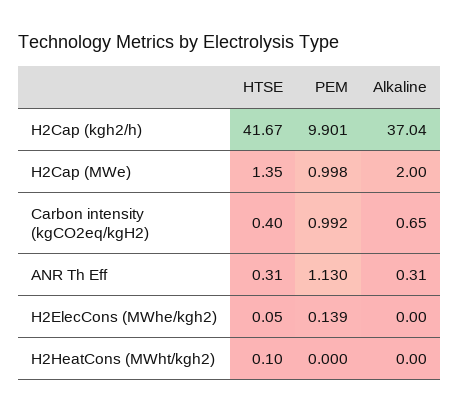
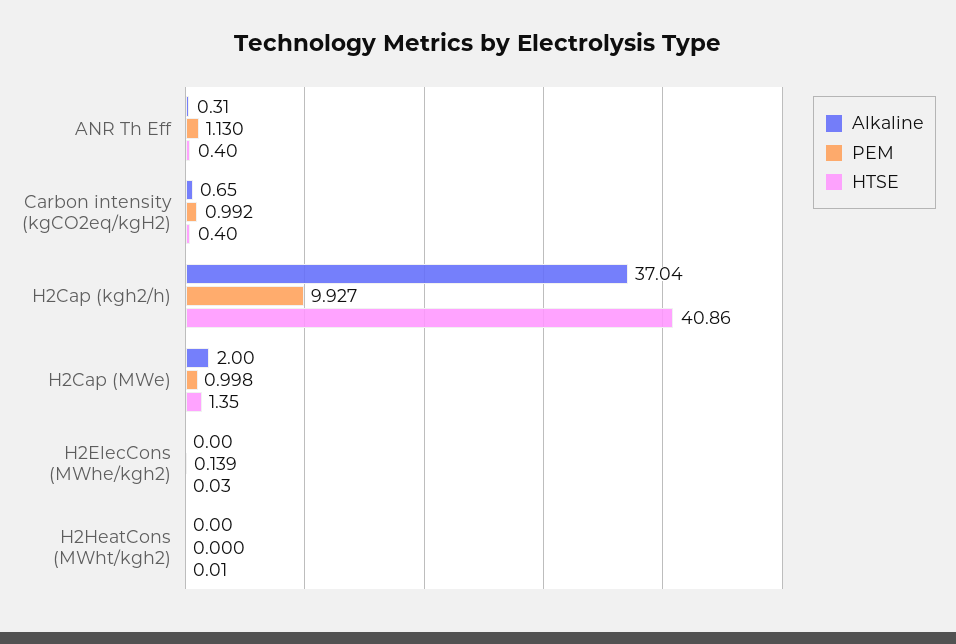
  {
    "HTSE": {
-     "H2Cap (kgh2/h)": 41.67,
+     "H2Cap (kgh2/h)": 40.86,
      "H2Cap (MWe)": 1.35,
      "Carbon intensity (kgCO2eq/kgH2)": 0.4,
-     "ANR Th Eff": 0.31,
+     "ANR Th Eff": 0.4,
-     "H2ElecCons (MWhe/kgh2)": 0.05,
+     "H2ElecCons (MWhe/kgh2)": 0.03,
-     "H2HeatCons (MWht/kgh2)": 0.1
+     "H2HeatCons (MWht/kgh2)": 0.01
    },
    "PEM": {
-     "H2Cap (kgh2/h)": 9.901,
+     "H2Cap (kgh2/h)": 9.927,
      "H2Cap (MWe)": 0.998,
      "Carbon intensity (kgCO2eq/kgH2)": 0.992,
      "ANR Th Eff": 1.13,
      "H2ElecCons (MWhe/kgh2)": 0.139,
      "H2HeatCons (MWht/kgh2)": 0
    },
    "Alkaline": {
      "H2Cap (kgh2/h)": 37.04,
      "H2Cap (MWe)": 2,
      "Carbon intensity (kgCO2eq/kgH2)": 0.65,
      "ANR Th Eff": 0.31,
      "H2ElecCons (MWhe/kgh2)": 0,
      "H2HeatCons (MWht/kgh2)": 0
    }
  }

